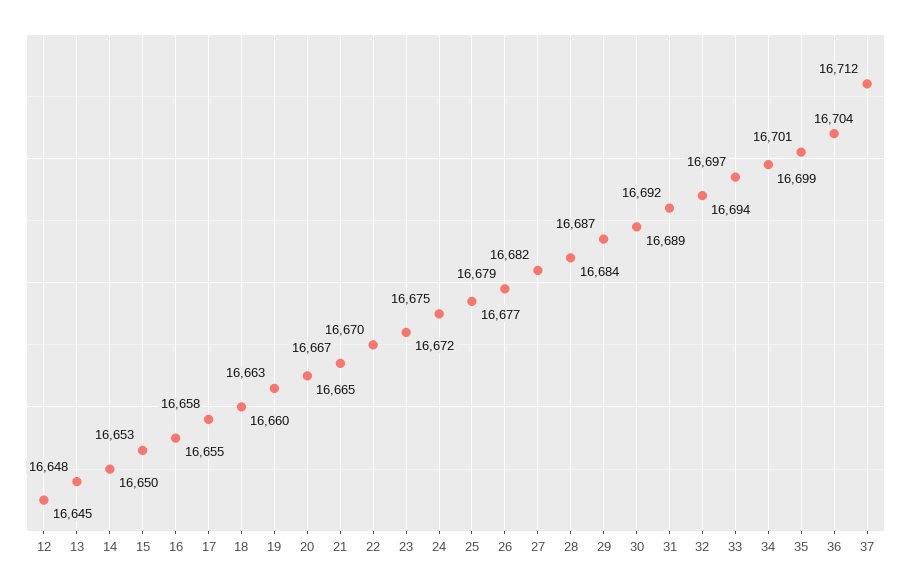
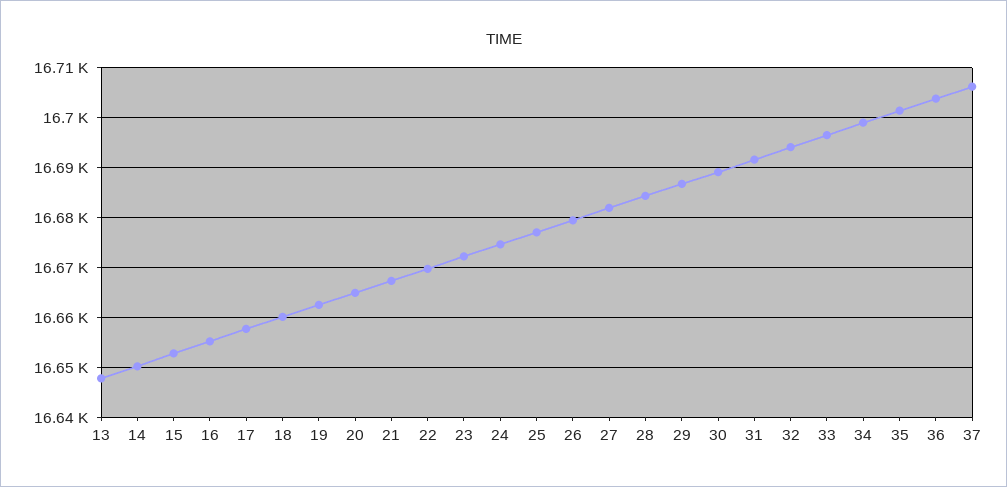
  {
-   "12": 16645,
    "13": 16648,
    "14": 16650,
    "15": 16653,
    "16": 16655,
    "17": 16658,
    "18": 16660,
    "19": 16663,
    "20": 16665,
    "21": 16667,
    "22": 16670,
    "23": 16672,
    "24": 16675,
    "25": 16677,
    "26": 16679,
    "27": 16682,
    "28": 16684,
    "29": 16687,
    "30": 16689,
    "31": 16692,
    "32": 16694,
    "33": 16697,
    "34": 16699,
    "35": 16701,
    "36": 16704,
-   "37": 16712
+   "37": 16706
  }

